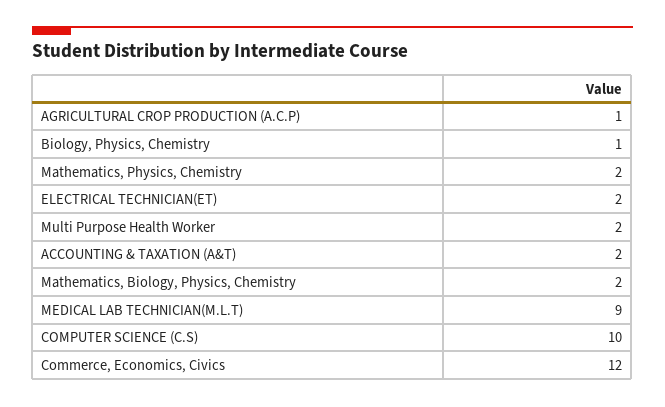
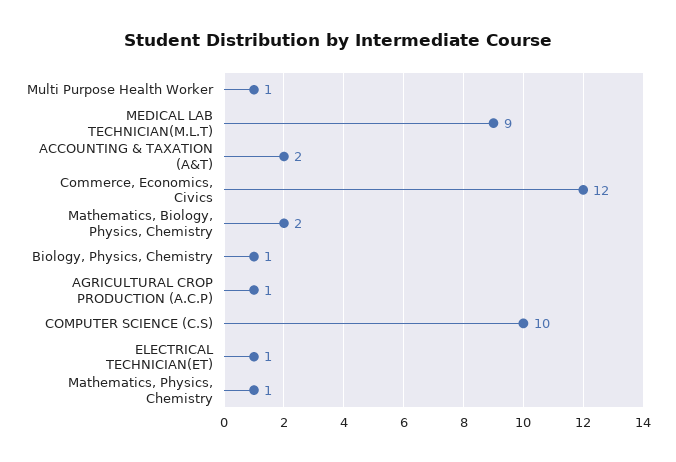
  {
    "AGRICULTURAL CROP PRODUCTION (A.C.P)": 1,
    "Biology, Physics, Chemistry": 1,
-   "Mathematics, Physics, Chemistry": 2,
+   "Mathematics, Physics, Chemistry": 1,
-   "ELECTRICAL TECHNICIAN(ET)": 2,
+   "ELECTRICAL TECHNICIAN(ET)": 1,
-   "Multi Purpose Health Worker": 2,
+   "Multi Purpose Health Worker": 1,
    "ACCOUNTING & TAXATION (A&T)": 2,
    "Mathematics, Biology, Physics, Chemistry": 2,
    "MEDICAL LAB TECHNICIAN(M.L.T)": 9,
    "COMPUTER SCIENCE (C.S)": 10,
    "Commerce, Economics, Civics": 12
  }

